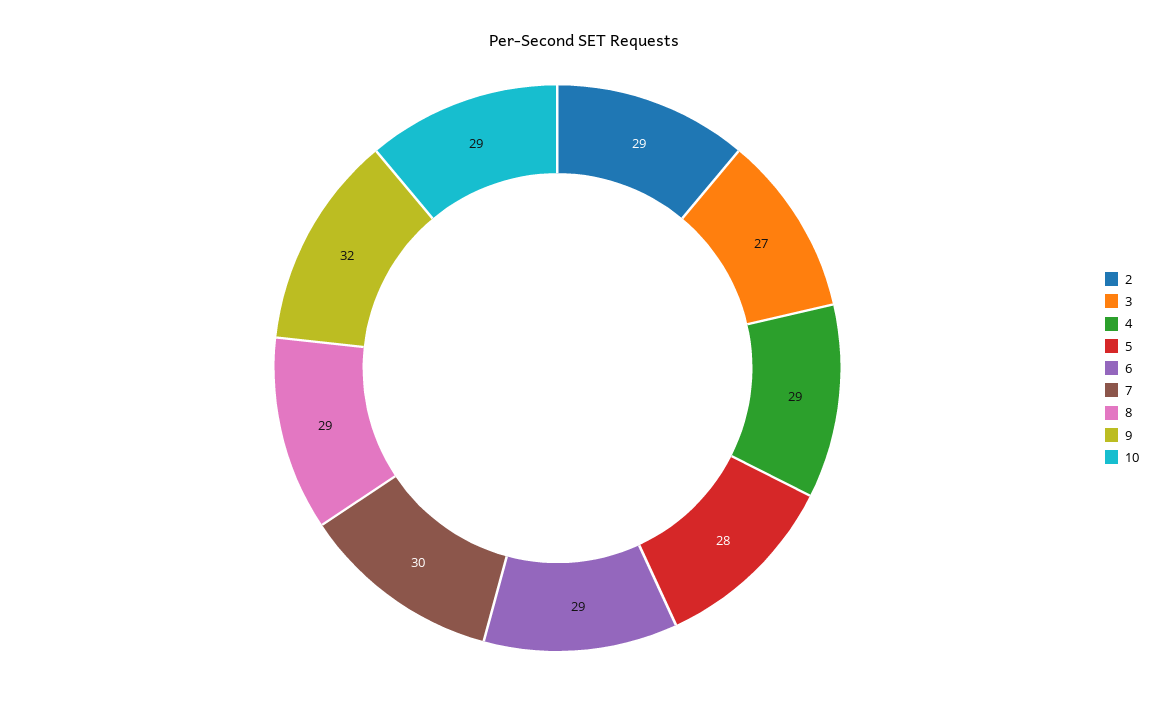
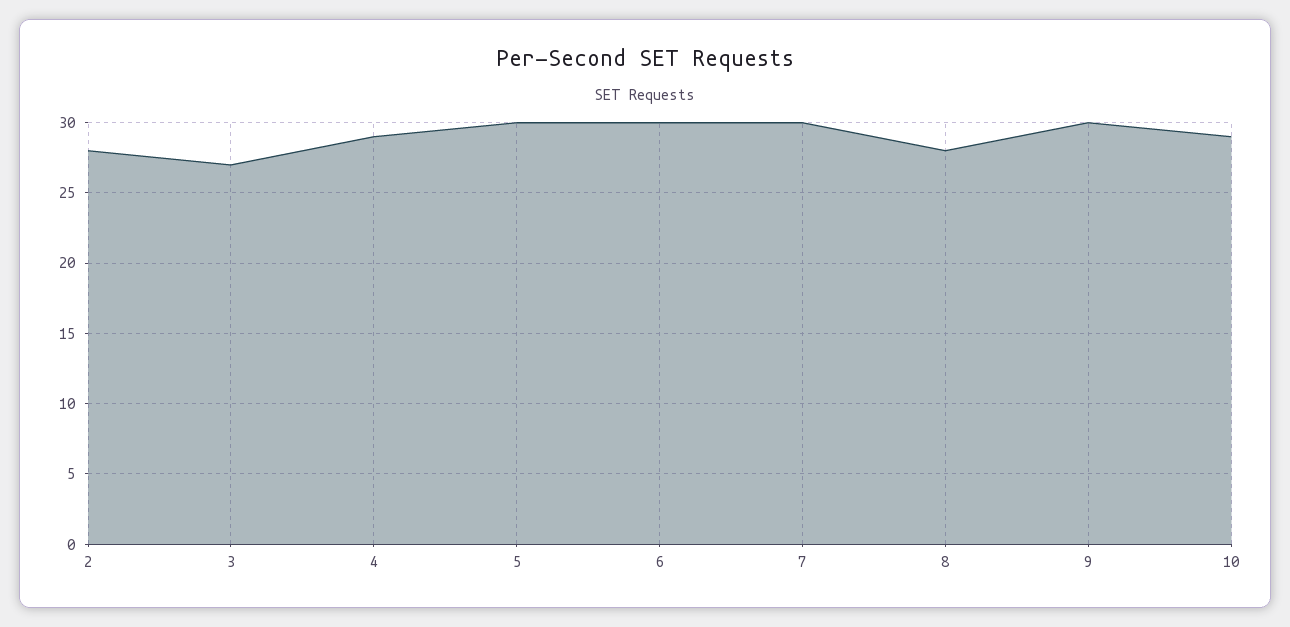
  {
-   "2": 29,
+   "2": 28,
    "3": 27,
    "4": 29,
-   "5": 28,
+   "5": 30,
-   "6": 29,
+   "6": 30,
    "7": 30,
-   "8": 29,
+   "8": 28,
-   "9": 32,
+   "9": 30,
    "10": 29
  }

